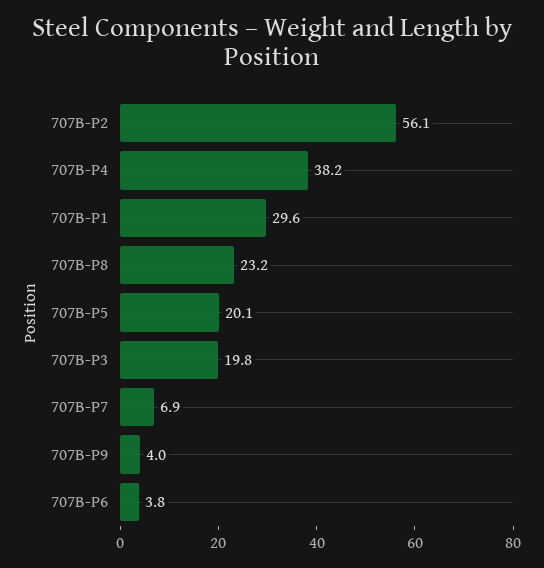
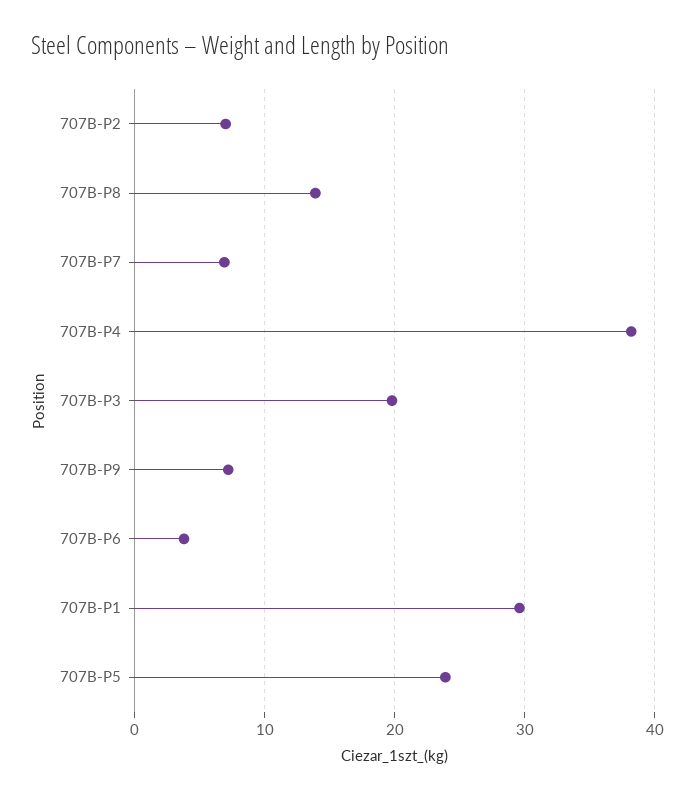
  {
-   "707B-P2": 56.1,
+   "707B-P2": 7,
    "707B-P4": 38.2,
    "707B-P1": 29.6,
-   "707B-P8": 23.2,
+   "707B-P8": 14,
-   "707B-P5": 20.1,
+   "707B-P5": 24,
    "707B-P3": 19.8,
    "707B-P7": 6.9,
-   "707B-P9": 4,
+   "707B-P9": 7,
    "707B-P6": 3.8
  }

